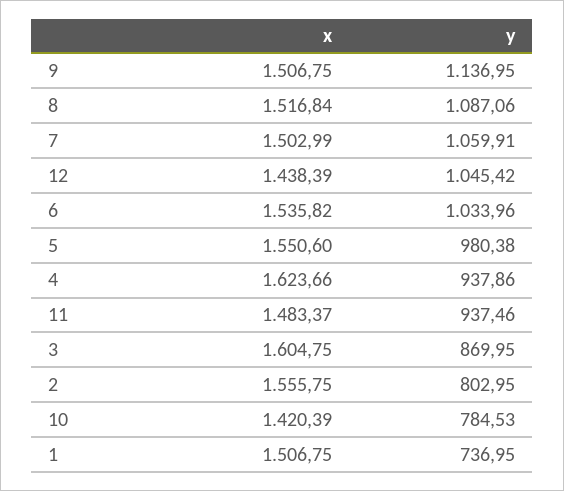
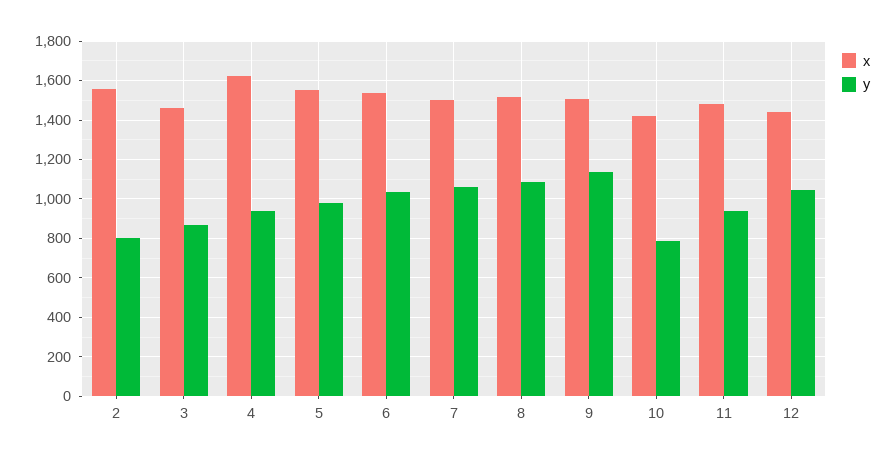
  {
    "x": {
      "9": 1506.75,
      "8": 1516.84,
      "7": 1502.99,
      "12": 1438.39,
      "6": 1535.82,
      "5": 1550.6,
      "4": 1623.66,
      "11": 1483.37,
-     "3": 1604.75,
+     "3": 1450,
      "2": 1555.75,
-     "10": 1420.39,
+     "10": 1420.39
-     "1": 1506.75
    },
    "y": {
      "9": 1136.95,
      "8": 1087.06,
      "7": 1059.91,
      "12": 1045.42,
      "6": 1033.96,
      "5": 980.38,
      "4": 937.86,
      "11": 937.46,
      "3": 869.95,
      "2": 802.95,
-     "10": 784.53,
+     "10": 784.53
-     "1": 736.95
    }
  }

